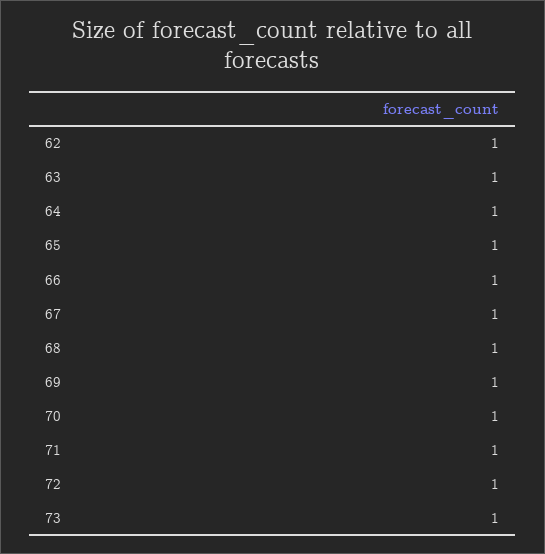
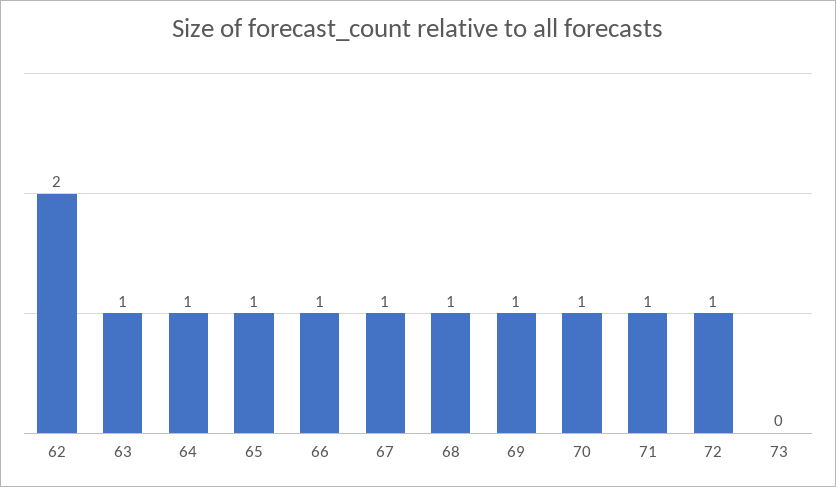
  {
-   "62": 1,
+   "62": 2,
    "63": 1,
    "64": 1,
    "65": 1,
    "66": 1,
    "67": 1,
    "68": 1,
    "69": 1,
    "70": 1,
    "71": 1,
    "72": 1,
-   "73": 1
+   "73": 0
  }

